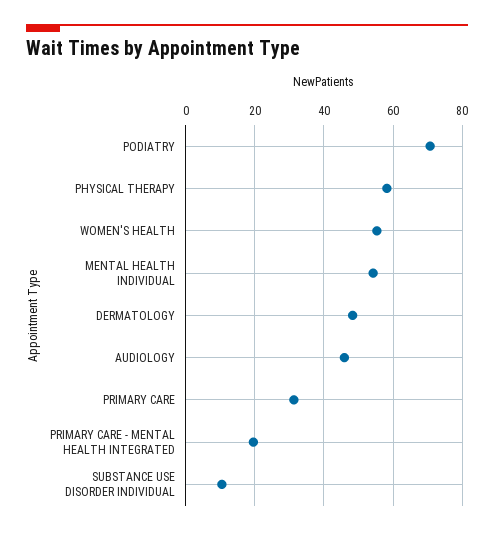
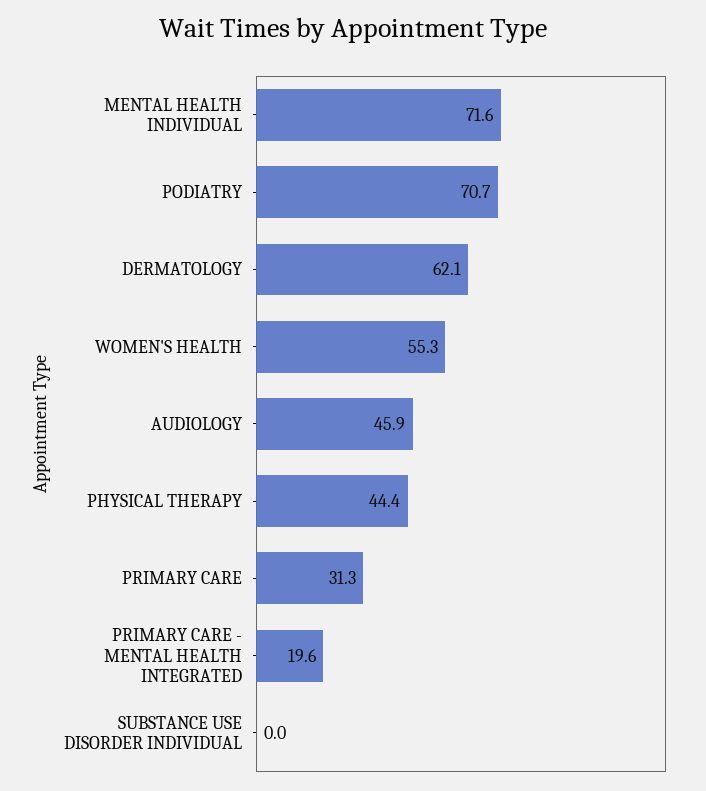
  {
    "PODIATRY": 70.7,
-   "PHYSICAL THERAPY": 58,
+   "PHYSICAL THERAPY": 44.4,
    "WOMEN'S HEALTH": 55.3,
-   "MENTAL HEALTH INDIVIDUAL": 54,
+   "MENTAL HEALTH INDIVIDUAL": 71.6,
-   "DERMATOLOGY": 48,
+   "DERMATOLOGY": 62.1,
    "AUDIOLOGY": 45.9,
    "PRIMARY CARE": 31.3,
    "PRIMARY CARE - MENTAL HEALTH INTEGRATED": 19.6,
-   "SUBSTANCE USE DISORDER INDIVIDUAL": 10
+   "SUBSTANCE USE DISORDER INDIVIDUAL": 0
  }

